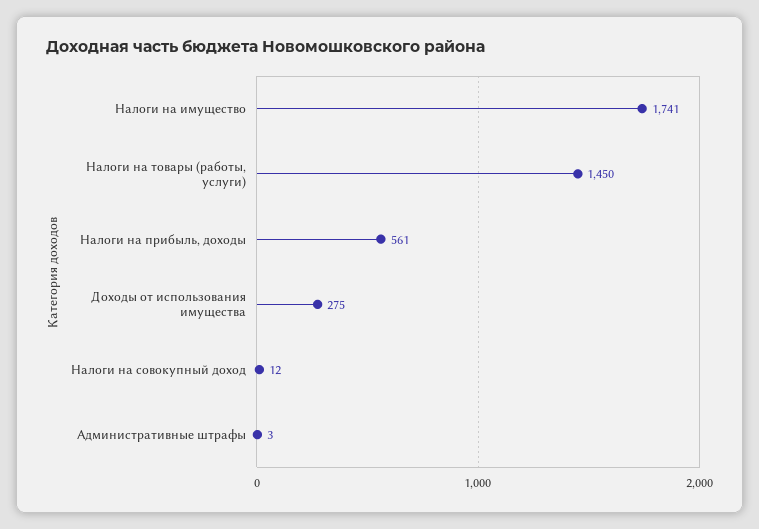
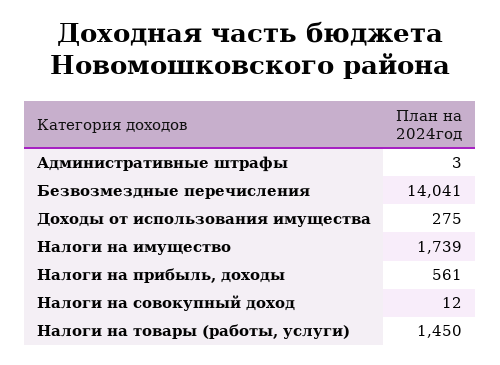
  {
-   "Налоги на имущество": 1741,
+   "Налоги на имущество": 1739,
    "Налоги на товары (работы, услуги)": 1450,
    "Налоги на прибыль, доходы": 561,
    "Доходы от использования имущества": 275,
    "Налоги на совокупный доход": 12,
-   "Административные штрафы": 3
+   "Административные штрафы": 3,
+   "Безвозмездные перечисления": 14041
  }

